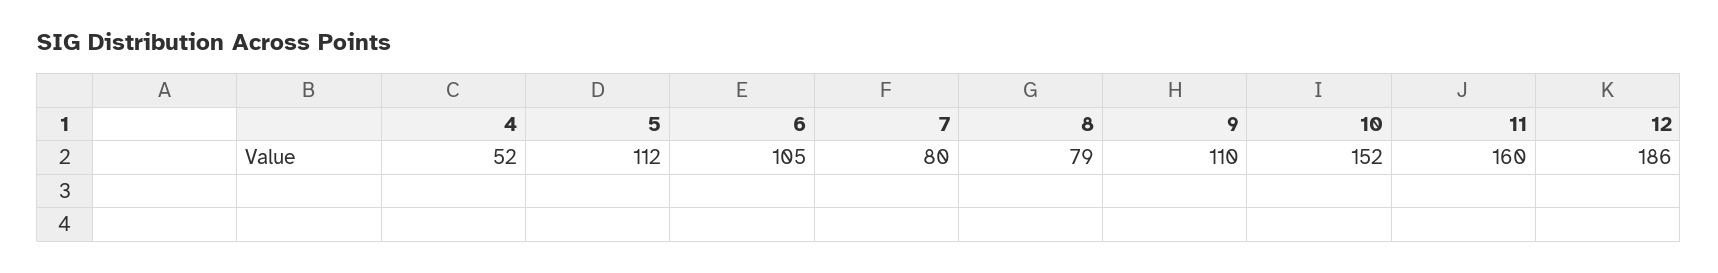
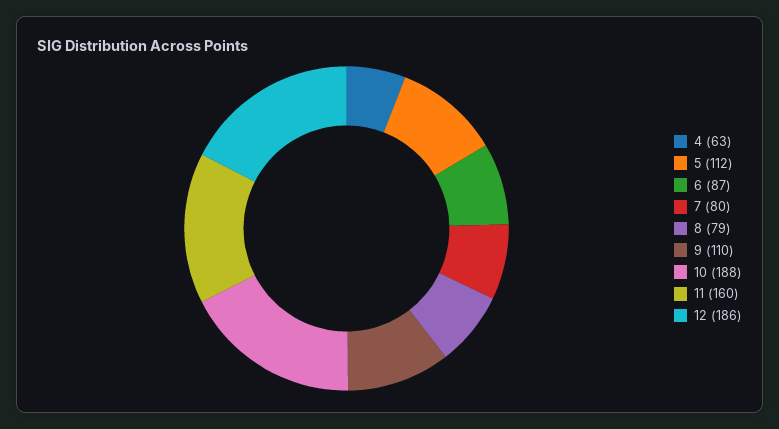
  {
-   "4": 52,
+   "4": 63,
    "5": 112,
-   "6": 105,
+   "6": 87,
    "7": 80,
    "8": 79,
    "9": 110,
-   "10": 152,
+   "10": 188,
    "11": 160,
    "12": 186
  }

